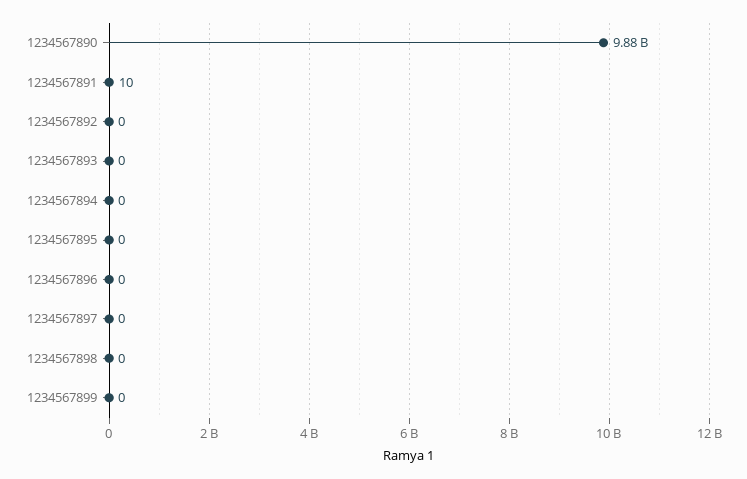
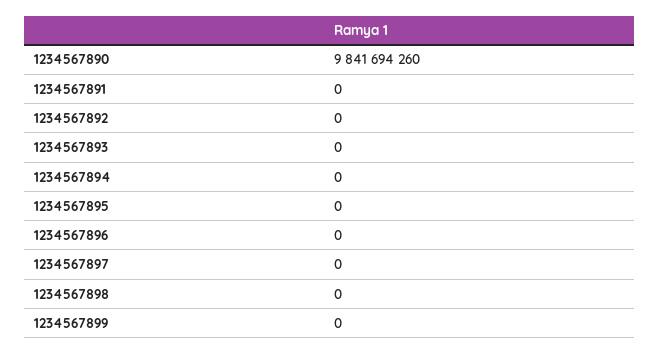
  {
-   "1234567890": 9880000000,
+   "1234567890": 9841694260,
-   "1234567891": 10,
+   "1234567891": 0,
    "1234567892": 0,
    "1234567893": 0,
    "1234567894": 0,
    "1234567895": 0,
    "1234567896": 0,
    "1234567897": 0,
    "1234567898": 0,
    "1234567899": 0
  }

